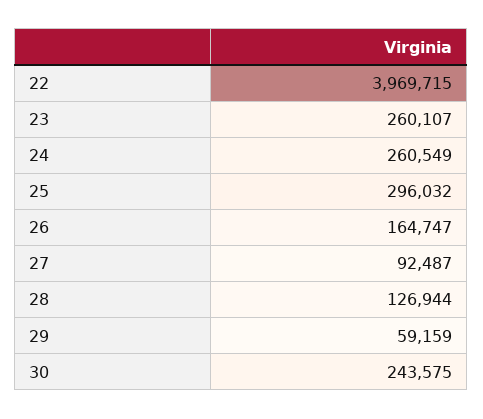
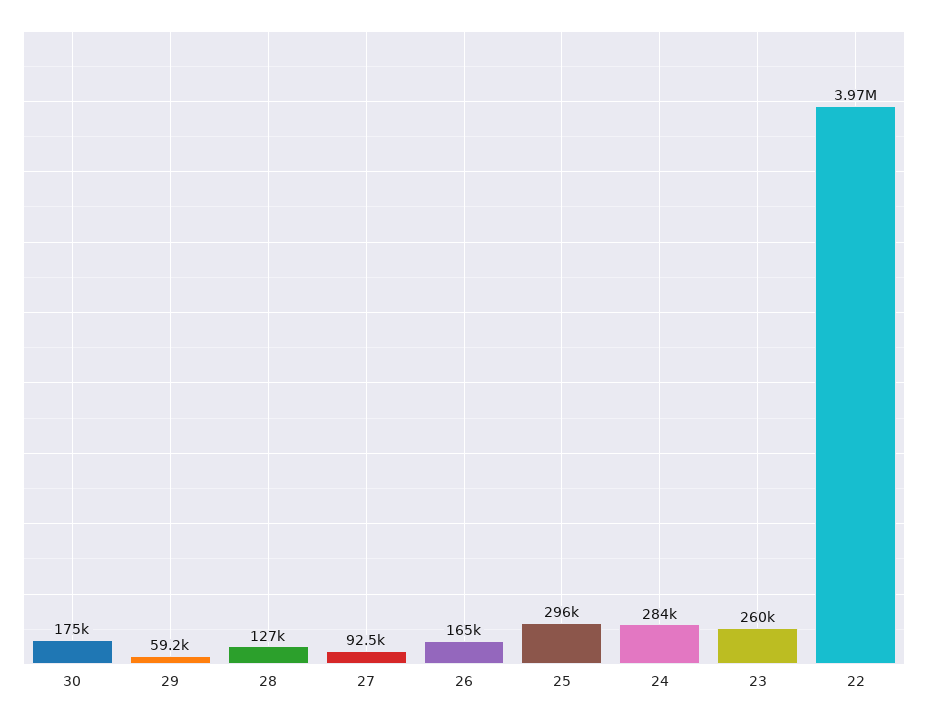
  {
    "22": 3969715,
    "23": 260107,
-   "24": 260549,
+   "24": 284000,
    "25": 296032,
    "26": 164747,
    "27": 92487,
    "28": 126944,
    "29": 59159,
-   "30": 243575
+   "30": 175000
  }

